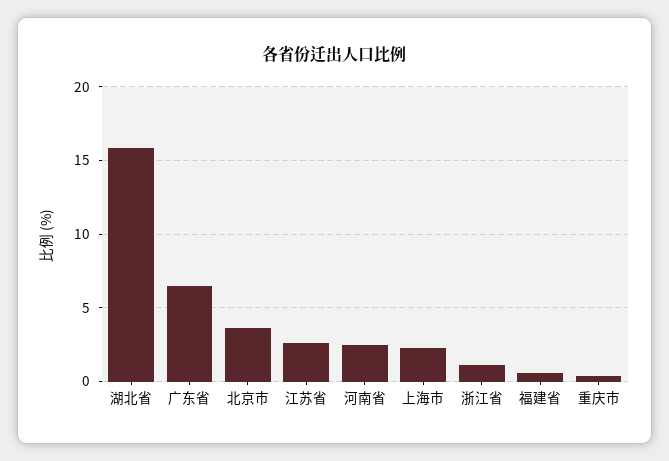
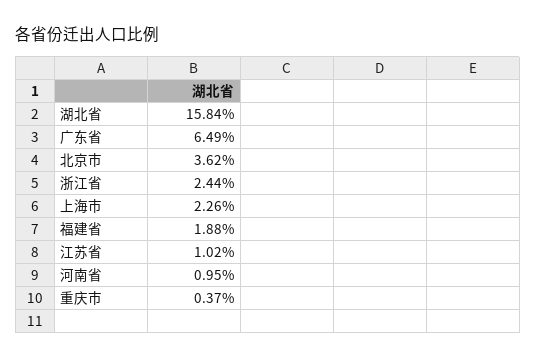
  {
    "湖北省": 15.84,
    "广东省": 6.49,
    "北京市": 3.62,
-   "江苏省": 2.5,
+   "江苏省": 1.02,
-   "河南省": 2.5,
+   "河南省": 0.95,
    "上海市": 2.26,
-   "浙江省": 1,
+   "浙江省": 2.44,
-   "福建省": 0.5,
+   "福建省": 1.88,
    "重庆市": 0.37
  }

